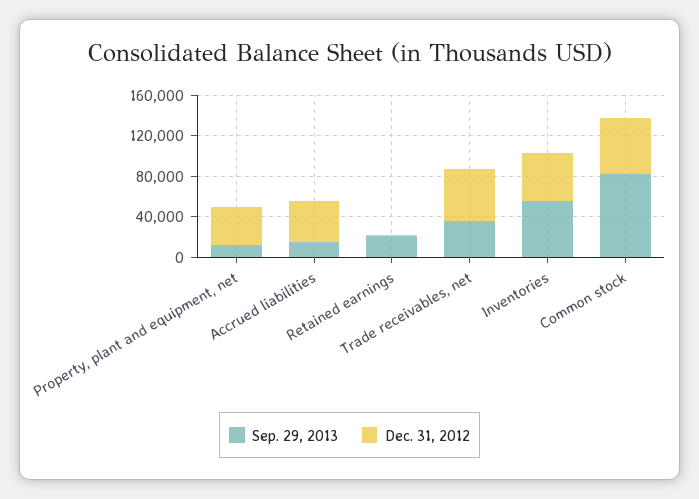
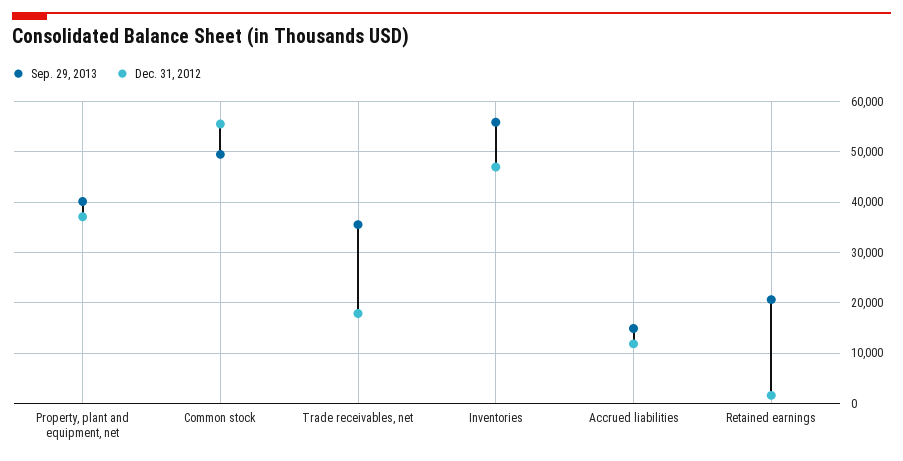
  {
    "Sep. 29, 2013": {
-     "Property, plant and equipment, net": 10000,
+     "Property, plant and equipment, net": 40000,
      "Accrued liabilities": 14000,
      "Retained earnings": 20000,
      "Trade receivables, net": 36000,
      "Inventories": 56000,
-     "Common stock": 80000
+     "Common stock": 50000
    },
    "Dec. 31, 2012": {
      "Property, plant and equipment, net": 38000,
-     "Accrued liabilities": 40000,
+     "Accrued liabilities": 12000,
      "Retained earnings": 2000,
-     "Trade receivables, net": 50000,
+     "Trade receivables, net": 18000,
      "Inventories": 46000,
      "Common stock": 56000
    }
  }

